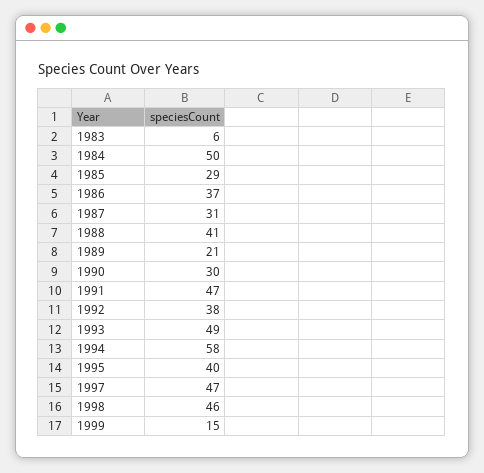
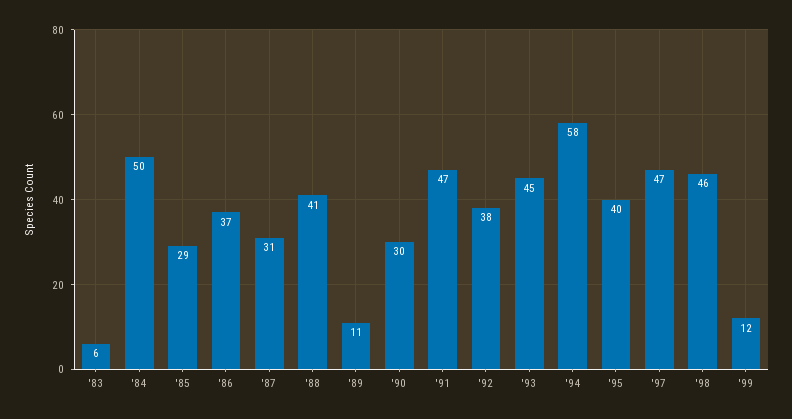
  {
    "1983": 6,
    "1984": 50,
    "1985": 29,
    "1986": 37,
    "1987": 31,
    "1988": 41,
-   "1989": 21,
+   "1989": 11,
    "1990": 30,
    "1991": 47,
    "1992": 38,
-   "1993": 49,
+   "1993": 45,
    "1994": 58,
    "1995": 40,
    "1997": 47,
    "1998": 46,
-   "1999": 15
+   "1999": 12
  }

